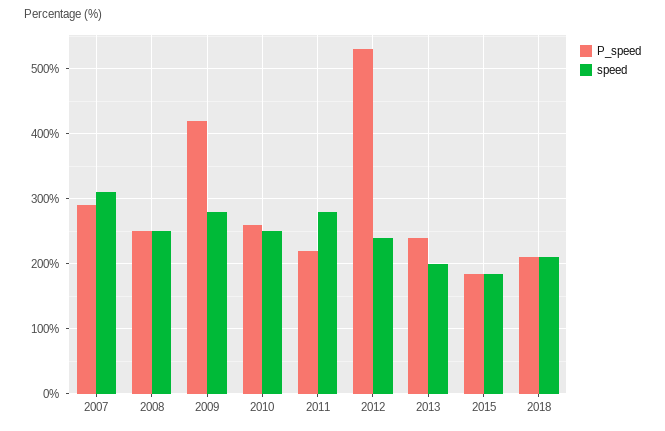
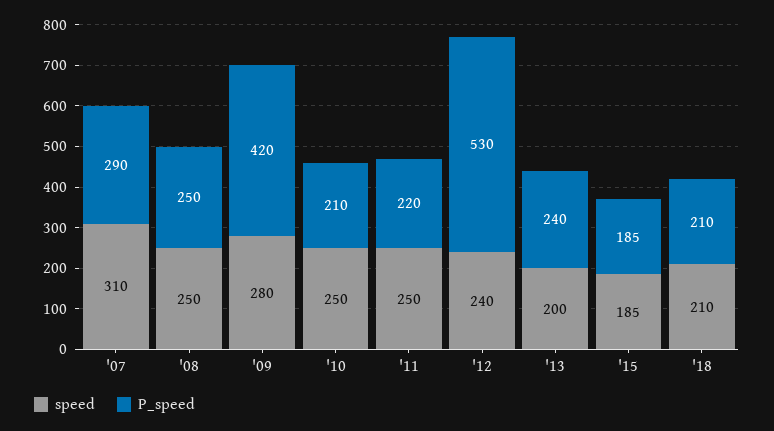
  {
    "P_speed": {
      "2007": 290,
      "2008": 250,
      "2009": 420,
-     "2010": 260,
+     "2010": 210,
      "2011": 220,
      "2012": 530,
      "2013": 240,
      "2015": 185,
      "2018": 210
    },
    "speed": {
      "2007": 310,
      "2008": 250,
      "2009": 280,
      "2010": 250,
-     "2011": 280,
+     "2011": 250,
      "2012": 240,
      "2013": 200,
      "2015": 185,
      "2018": 210
    }
  }

